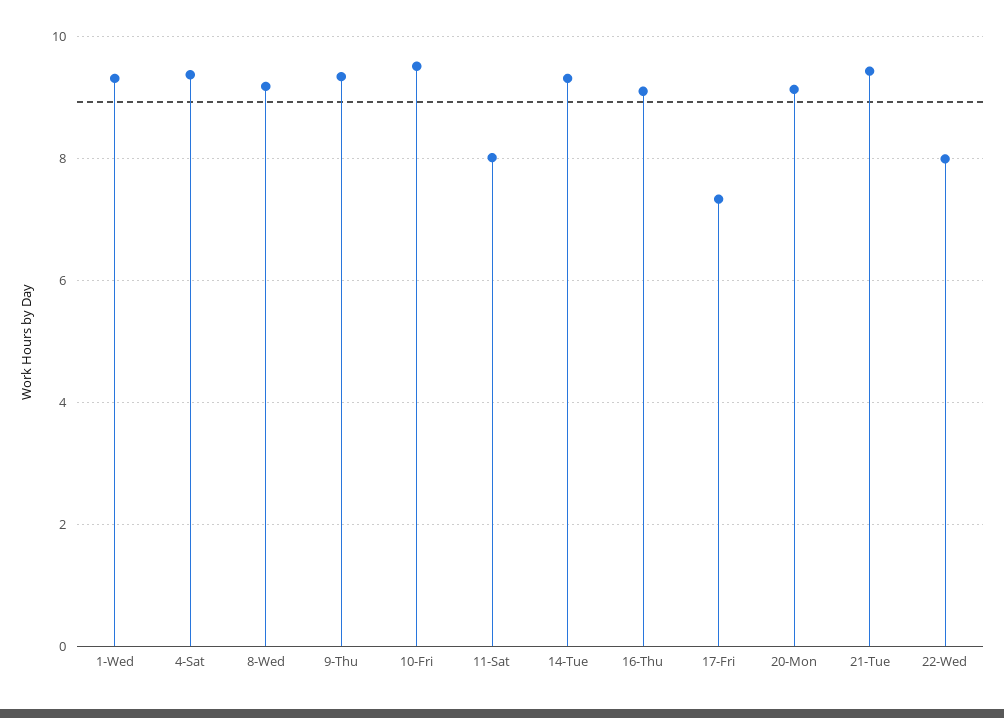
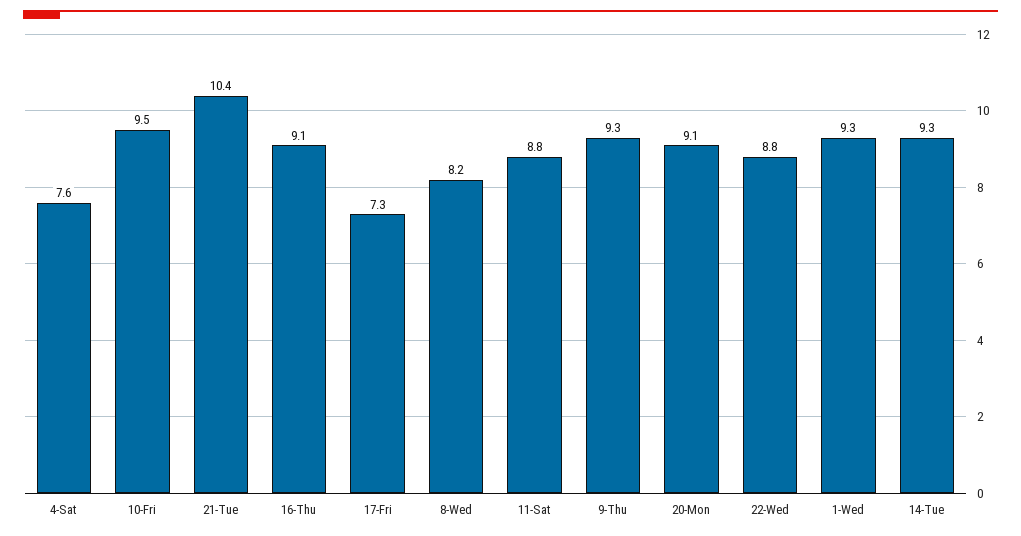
  {
    "1-Wed": 9.3,
-   "4-Sat": 9.4,
+   "4-Sat": 7.6,
-   "8-Wed": 9.2,
+   "8-Wed": 8.2,
    "9-Thu": 9.3,
    "10-Fri": 9.5,
-   "11-Sat": 8,
+   "11-Sat": 8.8,
    "14-Tue": 9.3,
    "16-Thu": 9.1,
    "17-Fri": 7.3,
    "20-Mon": 9.1,
-   "21-Tue": 9.4,
+   "21-Tue": 10.4,
-   "22-Wed": 8
+   "22-Wed": 8.8
  }

